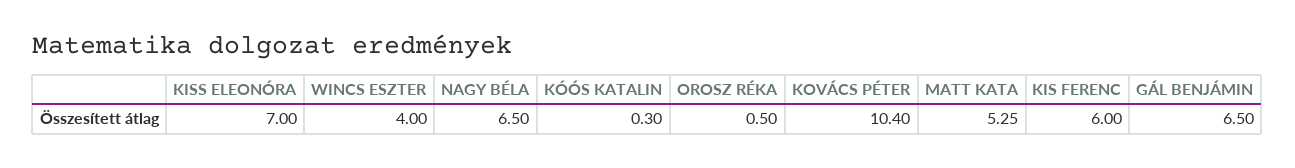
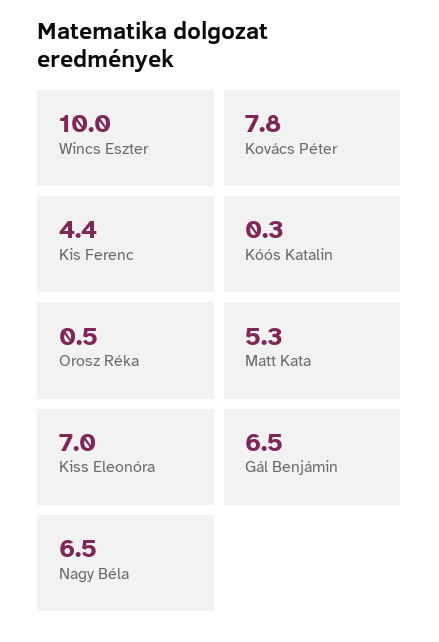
  {
    "KISS ELEONÓRA": 7,
-   "WINCS ESZTER": 4,
+   "WINCS ESZTER": 10,
    "NAGY BÉLA": 6.5,
    "KÓÓS KATALIN": 0.3,
    "OROSZ RÉKA": 0.5,
-   "KOVÁCS PÉTER": 10.4,
+   "KOVÁCS PÉTER": 7.8,
    "MATT KATA": 5.25,
-   "KIS FERENC": 6,
+   "KIS FERENC": 4.4,
    "GÁL BENJÁMIN": 6.5
  }

